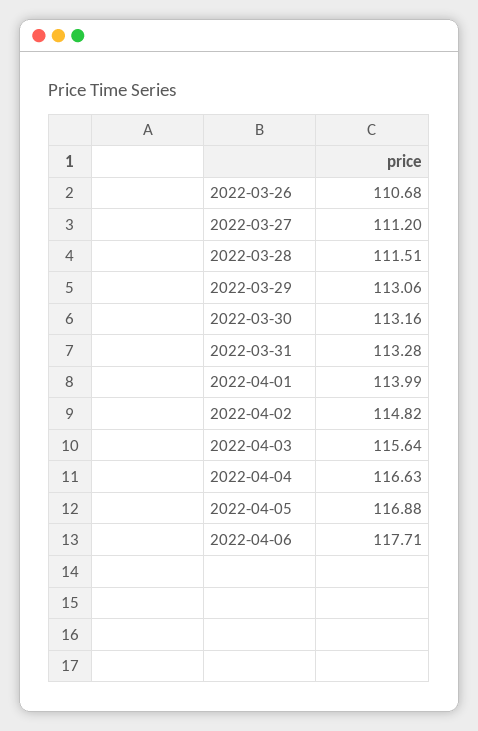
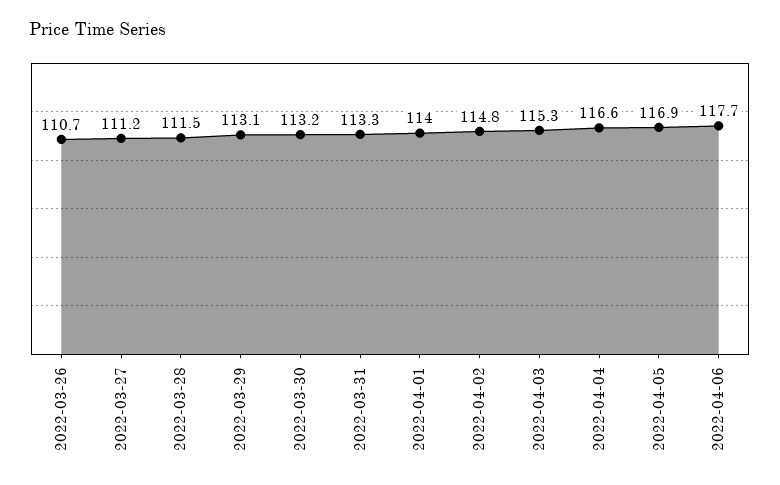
  {
    "2022-03-26": 110.68,
    "2022-03-27": 111.2,
    "2022-03-28": 111.51,
    "2022-03-29": 113.06,
    "2022-03-30": 113.16,
    "2022-03-31": 113.28,
    "2022-04-01": 113.99,
    "2022-04-02": 114.82,
-   "2022-04-03": 115.64,
+   "2022-04-03": 115.3,
    "2022-04-04": 116.63,
    "2022-04-05": 116.88,
    "2022-04-06": 117.71
  }

